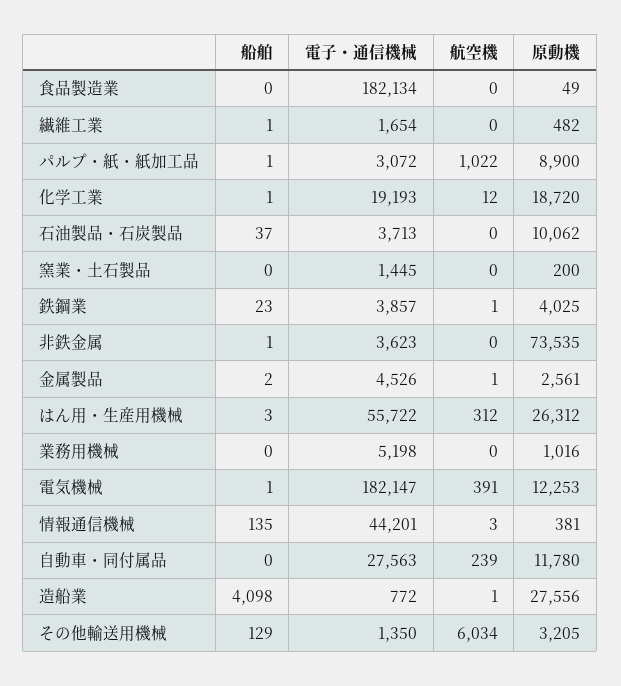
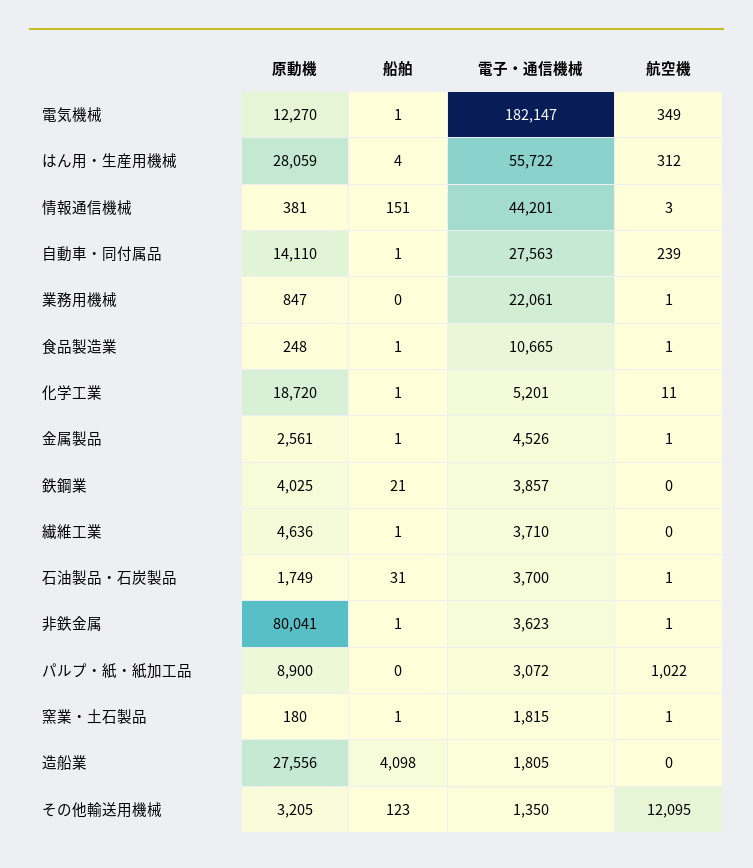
  {
    "船舶": {
-     "食品製造業": 0,
+     "食品製造業": 1,
      "繊維工業": 1,
-     "パルプ・紙・紙加工品": 1,
+     "パルプ・紙・紙加工品": 0,
      "化学工業": 1,
-     "石油製品・石炭製品": 37,
+     "石油製品・石炭製品": 31,
-     "窯業・土石製品": 0,
+     "窯業・土石製品": 1,
-     "鉄鋼業": 23,
+     "鉄鋼業": 21,
      "非鉄金属": 1,
-     "金属製品": 2,
+     "金属製品": 1,
-     "はん用・生産用機械": 3,
+     "はん用・生産用機械": 4,
      "業務用機械": 0,
      "電気機械": 1,
-     "情報通信機械": 135,
+     "情報通信機械": 151,
-     "自動車・同付属品": 0,
+     "自動車・同付属品": 1,
      "造船業": 4098,
-     "その他輸送用機械": 129
+     "その他輸送用機械": 123
    },
    "電子・通信機械": {
-     "食品製造業": 182134,
+     "食品製造業": 10665,
-     "繊維工業": 1654,
+     "繊維工業": 3710,
      "パルプ・紙・紙加工品": 3072,
-     "化学工業": 19193,
+     "化学工業": 5201,
-     "石油製品・石炭製品": 3713,
+     "石油製品・石炭製品": 3700,
-     "窯業・土石製品": 1445,
+     "窯業・土石製品": 1815,
      "鉄鋼業": 3857,
      "非鉄金属": 3623,
      "金属製品": 4526,
      "はん用・生産用機械": 55722,
-     "業務用機械": 5198,
+     "業務用機械": 22061,
      "電気機械": 182147,
      "情報通信機械": 44201,
      "自動車・同付属品": 27563,
-     "造船業": 772,
+     "造船業": 1805,
      "その他輸送用機械": 1350
    },
    "航空機": {
-     "食品製造業": 0,
+     "食品製造業": 1,
      "繊維工業": 0,
      "パルプ・紙・紙加工品": 1022,
-     "化学工業": 12,
+     "化学工業": 11,
-     "石油製品・石炭製品": 0,
+     "石油製品・石炭製品": 1,
-     "窯業・土石製品": 0,
+     "窯業・土石製品": 1,
-     "鉄鋼業": 1,
+     "鉄鋼業": 0,
-     "非鉄金属": 0,
+     "非鉄金属": 1,
      "金属製品": 1,
      "はん用・生産用機械": 312,
-     "業務用機械": 0,
+     "業務用機械": 1,
-     "電気機械": 391,
+     "電気機械": 349,
      "情報通信機械": 3,
      "自動車・同付属品": 239,
-     "造船業": 1,
+     "造船業": 0,
-     "その他輸送用機械": 6034
+     "その他輸送用機械": 12095
    },
    "原動機": {
-     "食品製造業": 49,
+     "食品製造業": 248,
-     "繊維工業": 482,
+     "繊維工業": 4636,
      "パルプ・紙・紙加工品": 8900,
      "化学工業": 18720,
-     "石油製品・石炭製品": 10062,
+     "石油製品・石炭製品": 1749,
-     "窯業・土石製品": 200,
+     "窯業・土石製品": 180,
      "鉄鋼業": 4025,
-     "非鉄金属": 73535,
+     "非鉄金属": 80041,
      "金属製品": 2561,
-     "はん用・生産用機械": 26312,
+     "はん用・生産用機械": 28059,
-     "業務用機械": 1016,
+     "業務用機械": 847,
-     "電気機械": 12253,
+     "電気機械": 12270,
      "情報通信機械": 381,
-     "自動車・同付属品": 11780,
+     "自動車・同付属品": 14110,
      "造船業": 27556,
      "その他輸送用機械": 3205
    }
  }

